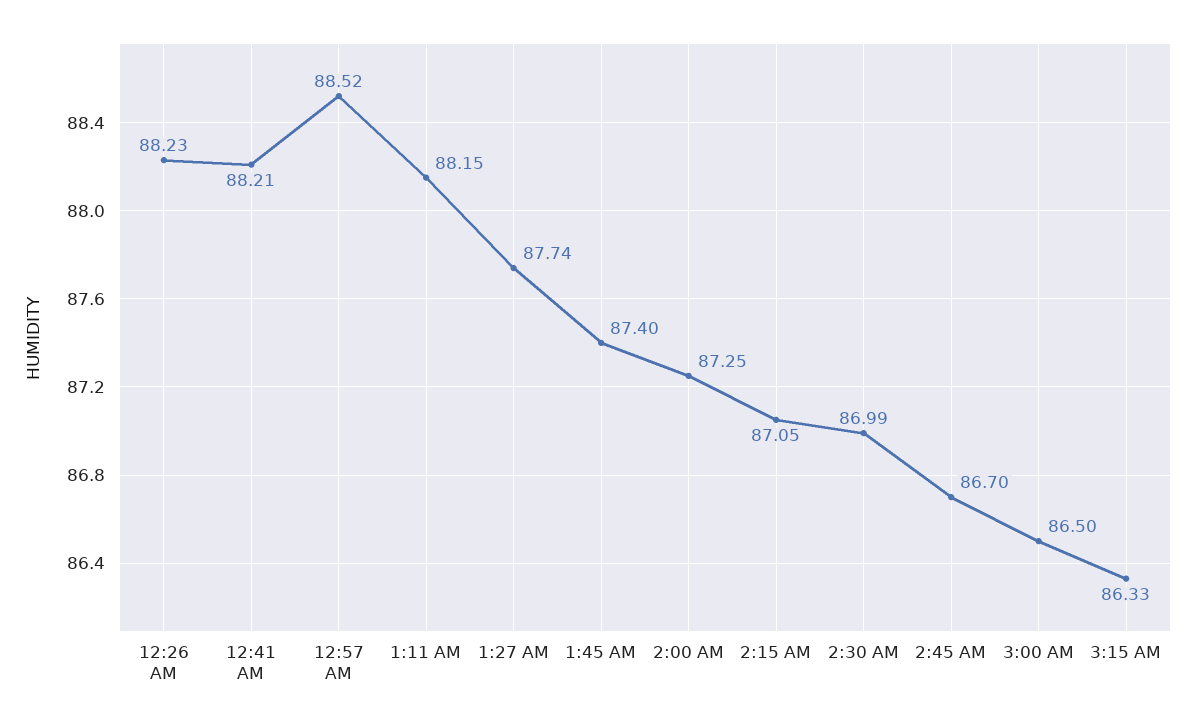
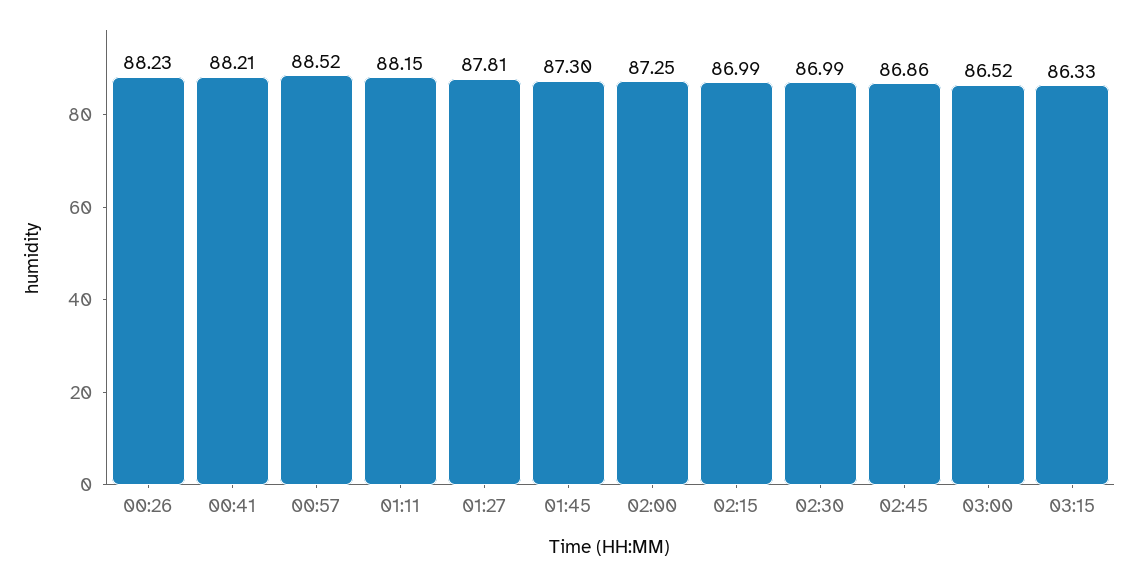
  {
    "12:26 AM": 88.23,
    "12:41 AM": 88.21,
    "12:57 AM": 88.52,
    "1:11 AM": 88.15,
-   "1:27 AM": 87.74,
+   "1:27 AM": 87.81,
-   "1:45 AM": 87.4,
+   "1:45 AM": 87.3,
    "2:00 AM": 87.25,
-   "2:15 AM": 87.05,
+   "2:15 AM": 86.99,
    "2:30 AM": 86.99,
-   "2:45 AM": 86.7,
+   "2:45 AM": 86.86,
-   "3:00 AM": 86.5,
+   "3:00 AM": 86.52,
    "3:15 AM": 86.33
  }

